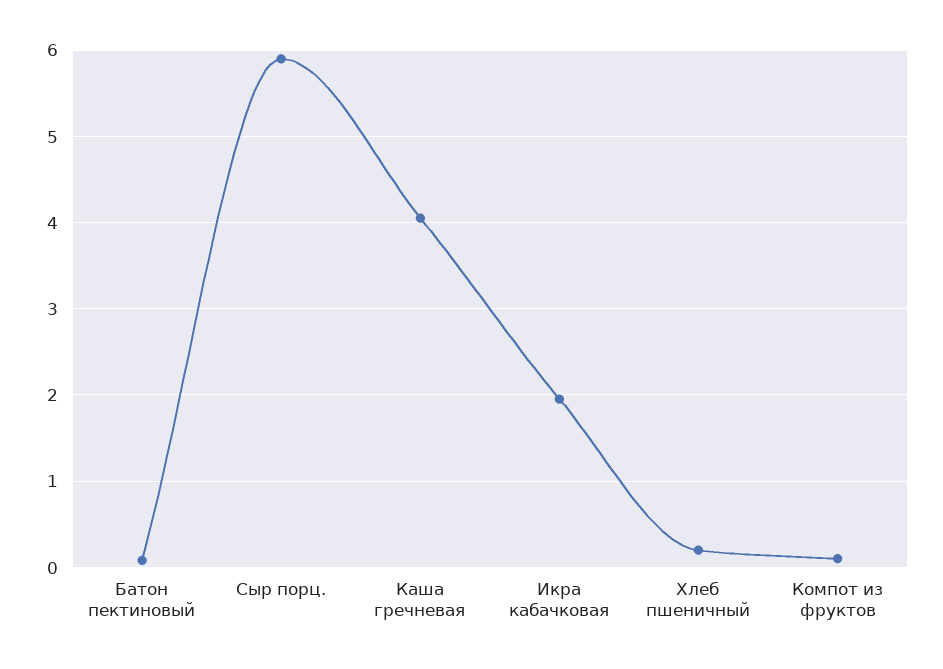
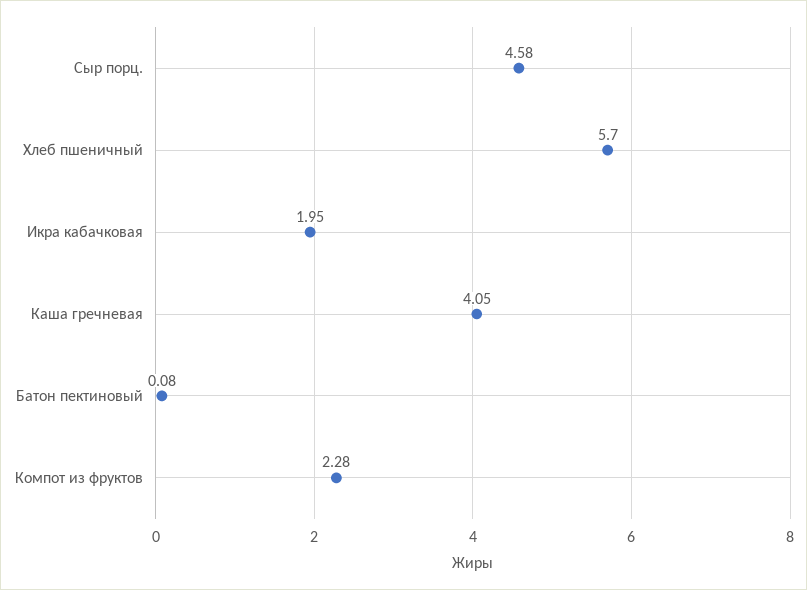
  {
    "Батон пектиновый": 0.08,
-   "Сыр порц.": 5.9,
+   "Сыр порц.": 4.58,
    "Каша гречневая": 4.05,
    "Икра кабачковая": 1.95,
-   "Хлеб пшеничный": 0.2,
+   "Хлеб пшеничный": 5.7,
-   "Компот из фруктов": 0.1
+   "Компот из фруктов": 2.28
  }

